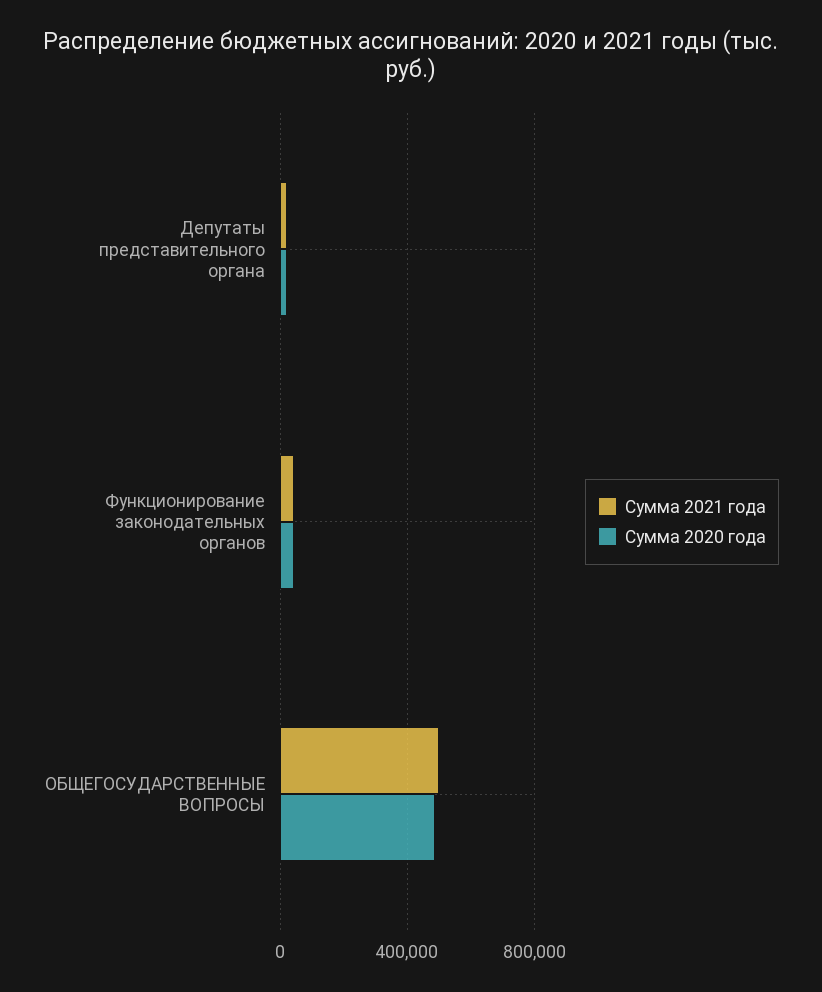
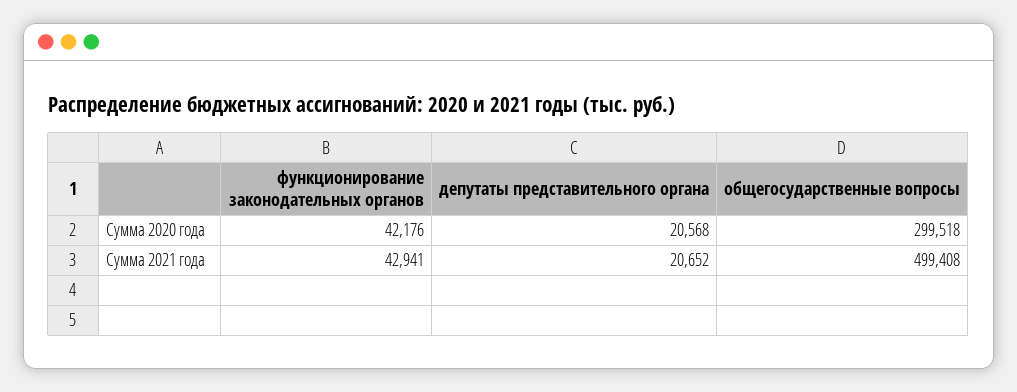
  {
    "Сумма 2021 года": {
      "Депутаты представительного органа": 20652,
      "Функционирование законодательных органов": 42941,
      "ОБЩЕГОСУДАРСТВЕННЫЕ ВОПРОСЫ": 499408
    },
    "Сумма 2020 года": {
      "Депутаты представительного органа": 20568,
      "Функционирование законодательных органов": 42176,
-     "ОБЩЕГОСУДАРСТВЕННЫЕ ВОПРОСЫ": 500000
+     "ОБЩЕГОСУДАРСТВЕННЫЕ ВОПРОСЫ": 299518
    }
  }

